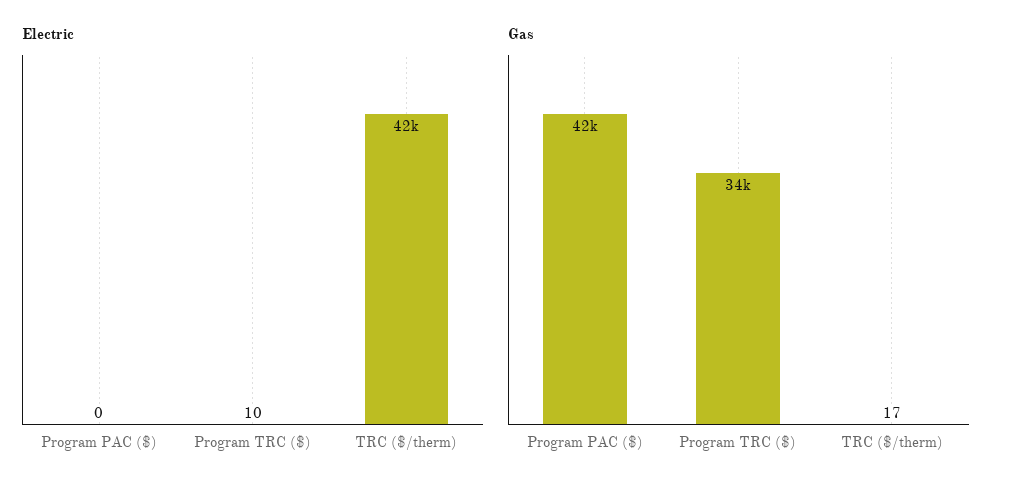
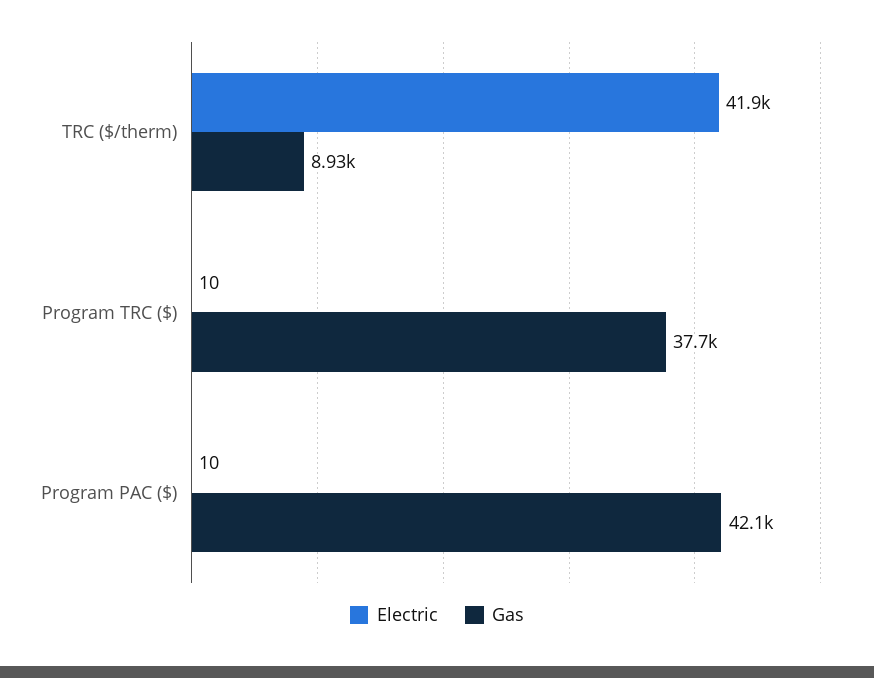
  {
    "Electric": {
-     "Program PAC ($)": 0,
+     "Program PAC ($)": 10,
      "Program TRC ($)": 10,
      "TRC ($/therm)": 41900
    },
    "Gas": {
      "Program PAC ($)": 42100,
-     "Program TRC ($)": 34000,
+     "Program TRC ($)": 37700,
-     "TRC ($/therm)": 17
+     "TRC ($/therm)": 8930
    }
  }

